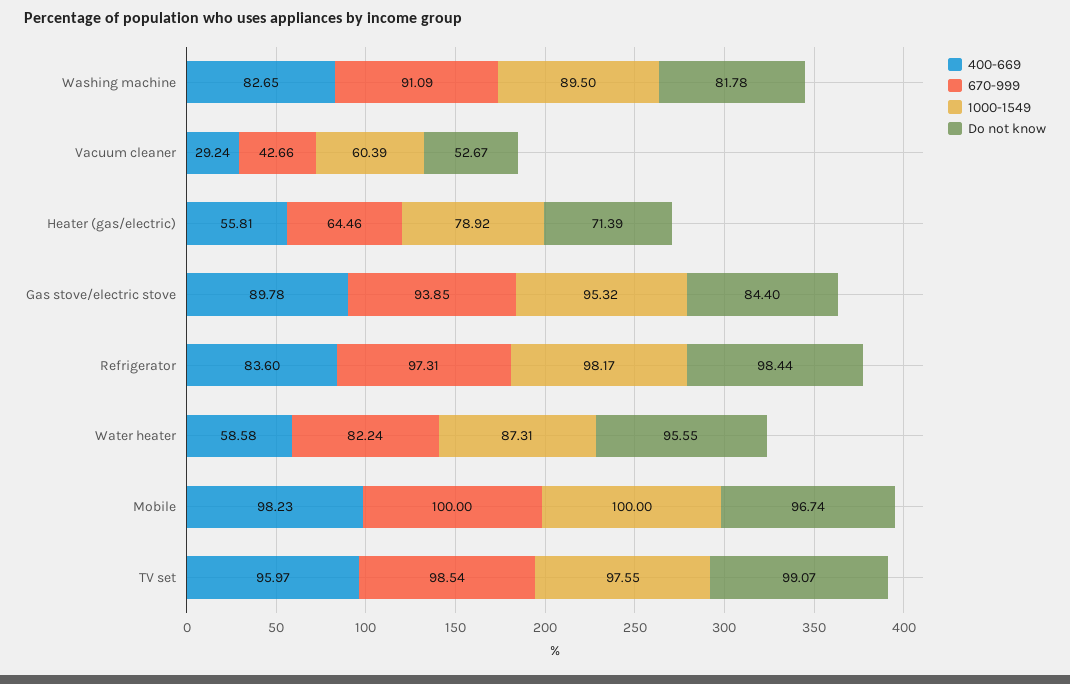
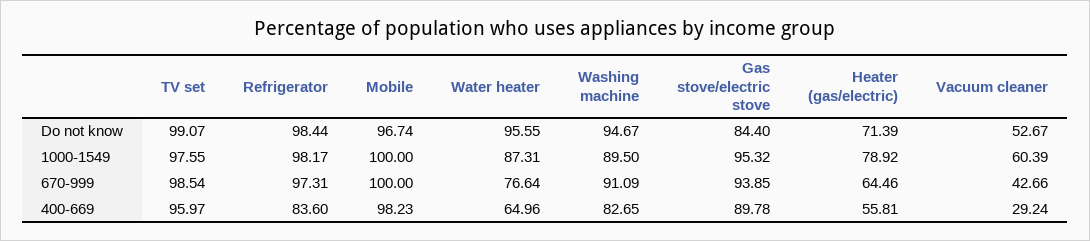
  {
    "400-669": {
      "Washing machine": 82.65,
      "Vacuum cleaner": 29.24,
      "Heater (gas/electric)": 55.81,
      "Gas stove/electric stove": 89.78,
      "Refrigerator": 83.6,
-     "Water heater": 58.58,
+     "Water heater": 64.96,
      "Mobile": 98.23,
      "TV set": 95.97
    },
    "670-999": {
      "Washing machine": 91.09,
      "Vacuum cleaner": 42.66,
      "Heater (gas/electric)": 64.46,
      "Gas stove/electric stove": 93.85,
      "Refrigerator": 97.31,
-     "Water heater": 82.24,
+     "Water heater": 76.64,
      "Mobile": 100,
      "TV set": 98.54
    },
    "1000-1549": {
      "Washing machine": 89.5,
      "Vacuum cleaner": 60.39,
      "Heater (gas/electric)": 78.92,
      "Gas stove/electric stove": 95.32,
      "Refrigerator": 98.17,
      "Water heater": 87.31,
      "Mobile": 100,
      "TV set": 97.55
    },
    "Do not know": {
-     "Washing machine": 81.78,
+     "Washing machine": 94.67,
      "Vacuum cleaner": 52.67,
      "Heater (gas/electric)": 71.39,
      "Gas stove/electric stove": 84.4,
      "Refrigerator": 98.44,
      "Water heater": 95.55,
      "Mobile": 96.74,
      "TV set": 99.07
    }
  }

